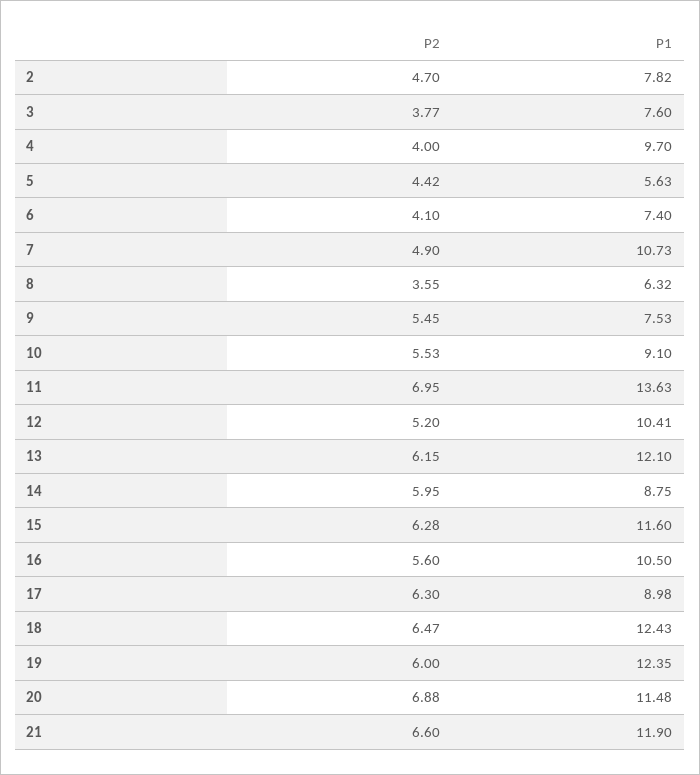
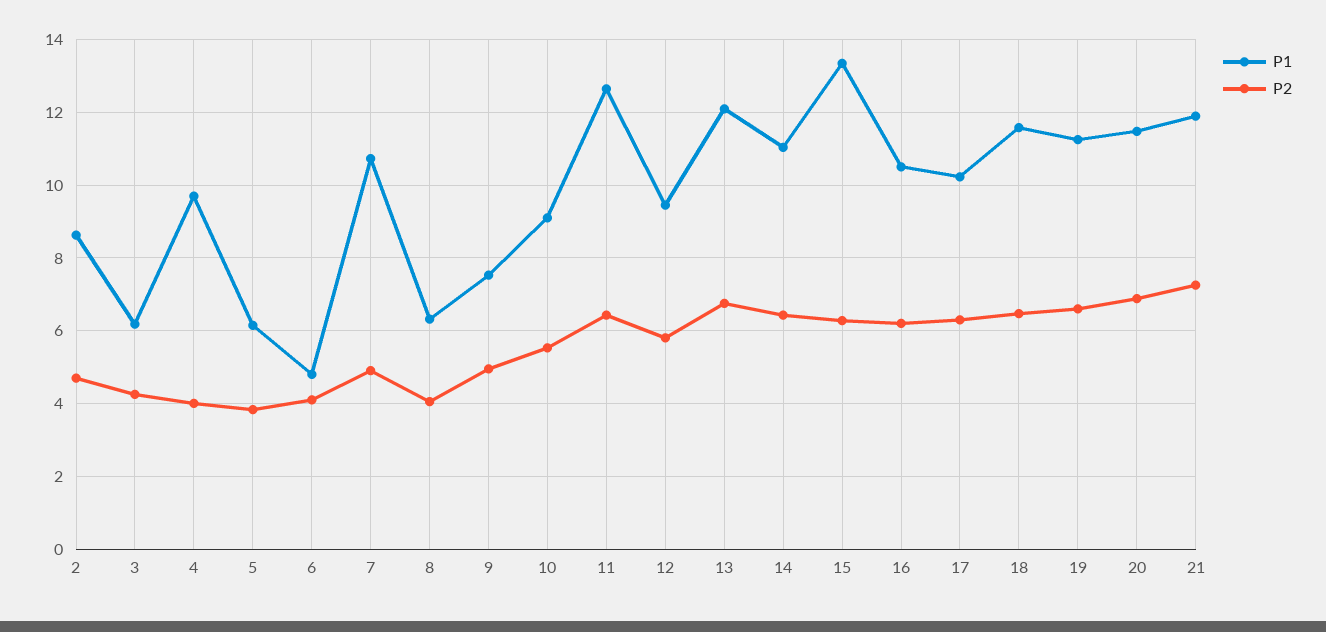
  {
    "P2": {
      "2": 4.7,
-     "3": 3.77,
+     "3": 4.2,
      "4": 4,
-     "5": 4.42,
+     "5": 3.8,
      "6": 4.1,
      "7": 4.9,
-     "8": 3.55,
+     "8": 4,
-     "9": 5.45,
+     "9": 5,
      "10": 5.53,
-     "11": 6.95,
+     "11": 6.4,
-     "12": 5.2,
+     "12": 5.8,
-     "13": 6.15,
+     "13": 6.8,
-     "14": 5.95,
+     "14": 6.4,
      "15": 6.28,
-     "16": 5.6,
+     "16": 6.2,
      "17": 6.3,
      "18": 6.47,
-     "19": 6,
+     "19": 6.6,
      "20": 6.88,
-     "21": 6.6
+     "21": 7.2
    },
    "P1": {
-     "2": 7.82,
+     "2": 8.6,
-     "3": 7.6,
+     "3": 6.2,
      "4": 9.7,
-     "5": 5.63,
+     "5": 6.2,
-     "6": 7.4,
+     "6": 4.8,
      "7": 10.73,
      "8": 6.32,
      "9": 7.53,
      "10": 9.1,
-     "11": 13.63,
+     "11": 12.6,
-     "12": 10.41,
+     "12": 9.4,
      "13": 12.1,
-     "14": 8.75,
+     "14": 11,
-     "15": 11.6,
+     "15": 13.4,
      "16": 10.5,
-     "17": 8.98,
+     "17": 10.2,
-     "18": 12.43,
+     "18": 11.6,
-     "19": 12.35,
+     "19": 11.2,
      "20": 11.48,
      "21": 11.9
    }
  }

